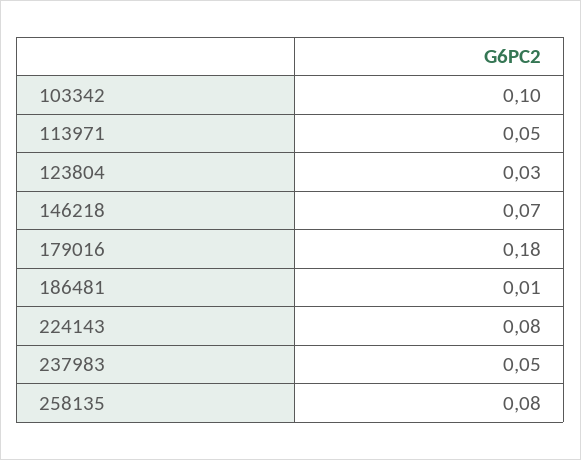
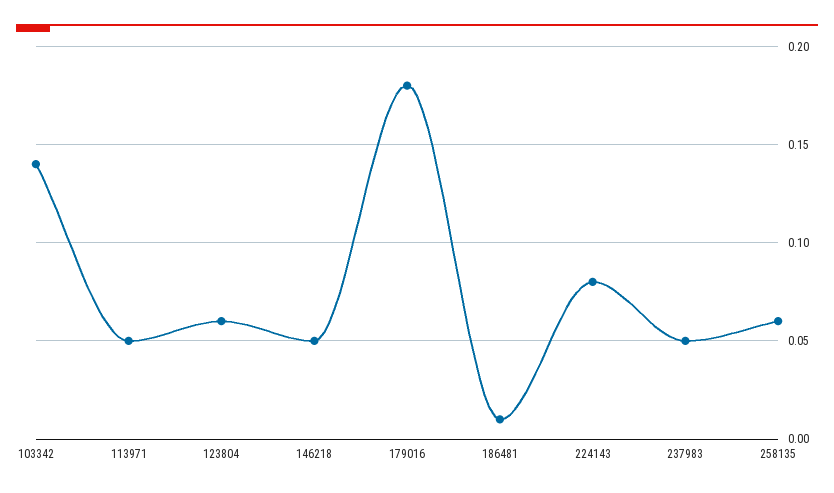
  {
-   "103342": 0.1,
+   "103342": 0.14,
    "113971": 0.05,
-   "123804": 0.03,
+   "123804": 0.06,
-   "146218": 0.07,
+   "146218": 0.05,
    "179016": 0.18,
    "186481": 0.01,
    "224143": 0.08,
    "237983": 0.05,
-   "258135": 0.08
+   "258135": 0.06
  }

